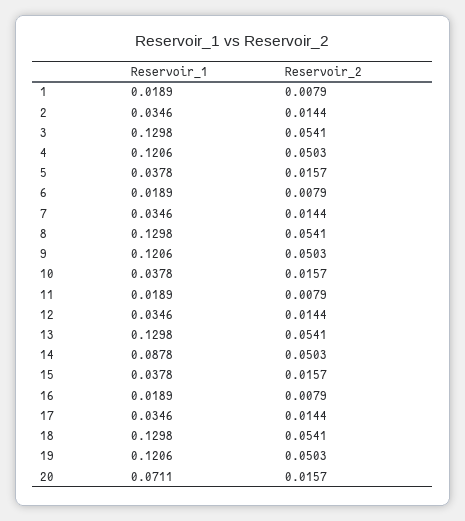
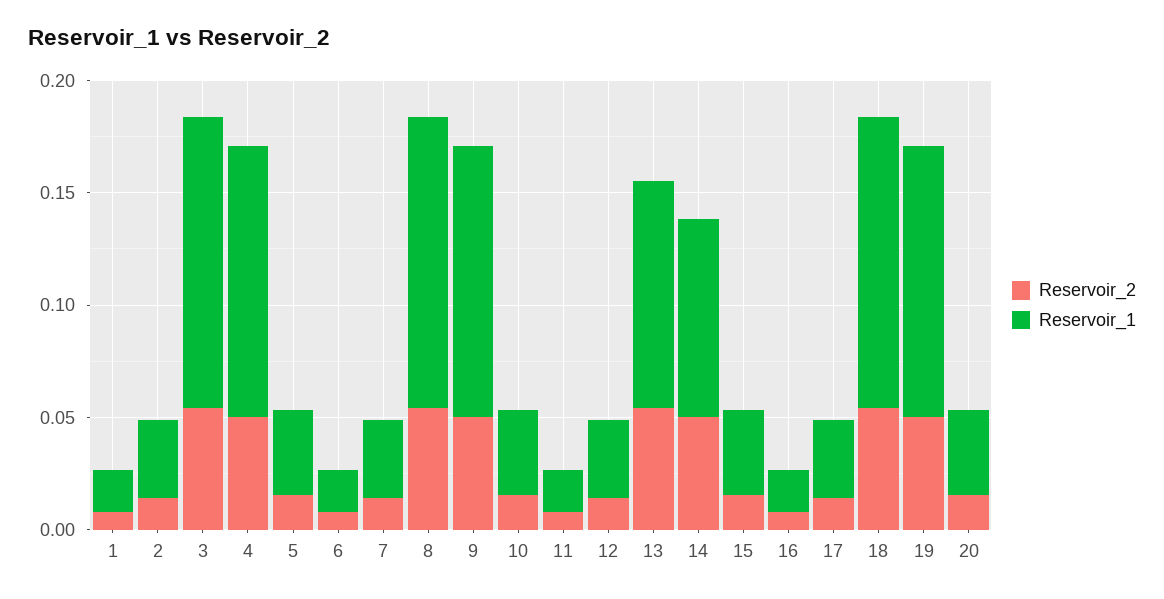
  {
    "Reservoir_1": {
      "1": 0.0189,
      "2": 0.0346,
      "3": 0.1298,
      "4": 0.1206,
      "5": 0.0378,
      "6": 0.0189,
      "7": 0.0346,
      "8": 0.1298,
      "9": 0.1206,
      "10": 0.0378,
      "11": 0.0189,
      "12": 0.0346,
-     "13": 0.1298,
+     "13": 0.1,
      "14": 0.0878,
      "15": 0.0378,
      "16": 0.0189,
      "17": 0.0346,
      "18": 0.1298,
      "19": 0.1206,
-     "20": 0.0711
+     "20": 0.04
    },
    "Reservoir_2": {
      "1": 0.0079,
      "2": 0.0144,
      "3": 0.0541,
      "4": 0.0503,
      "5": 0.0157,
      "6": 0.0079,
      "7": 0.0144,
      "8": 0.0541,
      "9": 0.0503,
      "10": 0.0157,
      "11": 0.0079,
      "12": 0.0144,
      "13": 0.0541,
      "14": 0.0503,
      "15": 0.0157,
      "16": 0.0079,
      "17": 0.0144,
      "18": 0.0541,
      "19": 0.0503,
      "20": 0.0157
    }
  }

